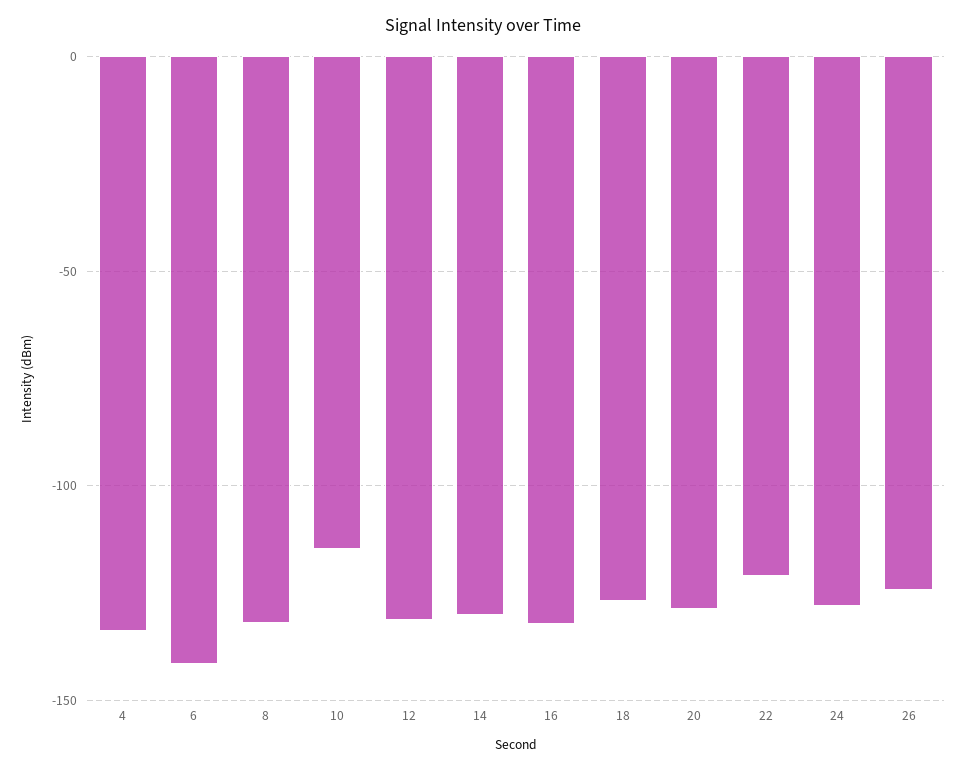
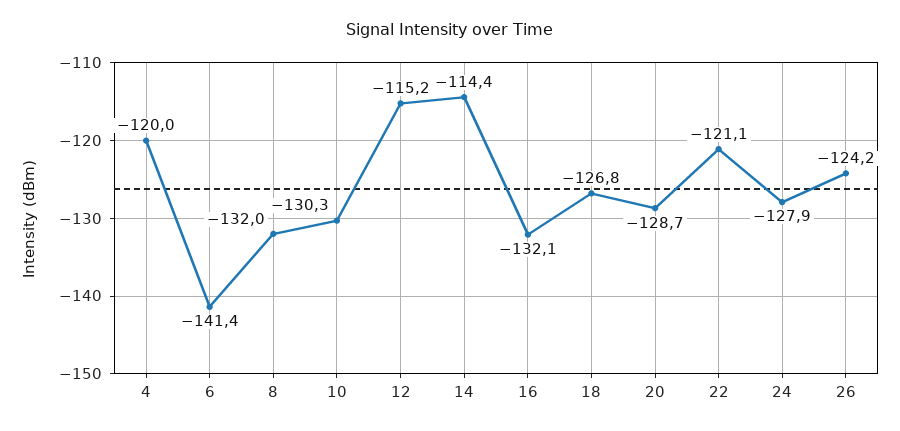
  {
-   "4": -135,
+   "4": -120,
    "6": -141.4,
    "8": -132,
-   "10": -115,
+   "10": -130.3,
-   "12": -130,
+   "12": -115.2,
-   "14": -130,
+   "14": -114.4,
    "16": -132.1,
    "18": -126.8,
    "20": -128.7,
    "22": -121.1,
    "24": -127.9,
    "26": -124.2
  }

